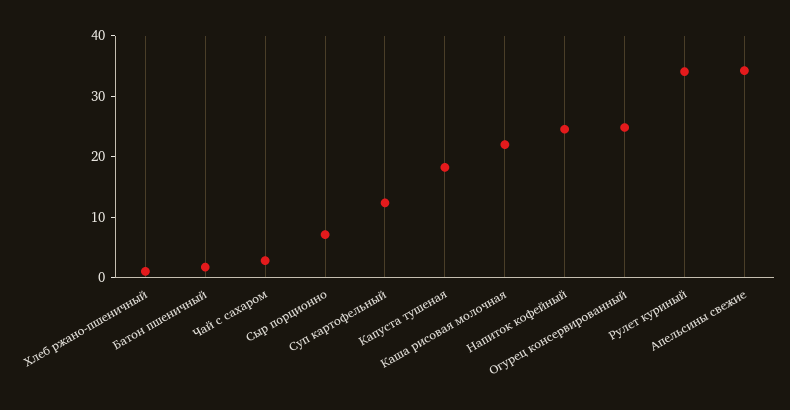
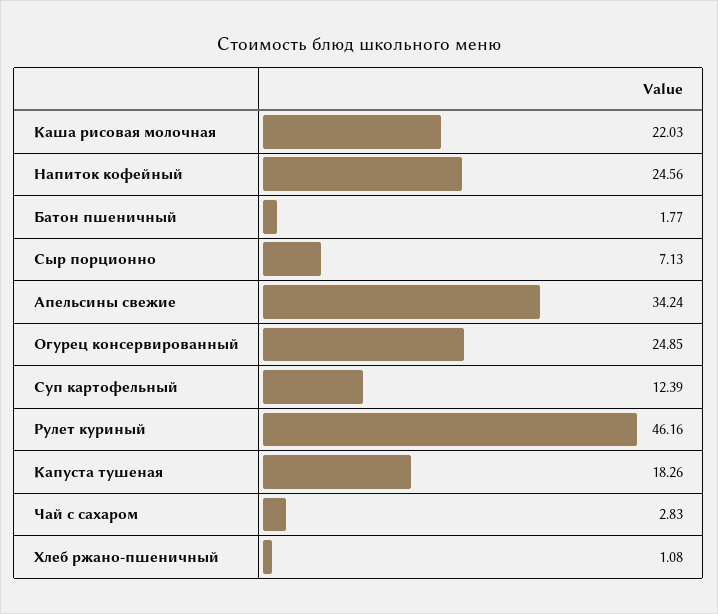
  {
    "Хлеб ржано-пшеничный": 1.08,
    "Батон пшеничный": 1.77,
    "Чай с сахаром": 2.83,
    "Сыр порционно": 7.13,
    "Суп картофельный": 12.39,
    "Капуста тушеная": 18.26,
    "Каша рисовая молочная": 22.03,
    "Напиток кофейный": 24.56,
    "Огурец консервированный": 24.85,
-   "Рулет куриный": 34,
+   "Рулет куриный": 46.16,
    "Апельсины свежие": 34.24
  }

